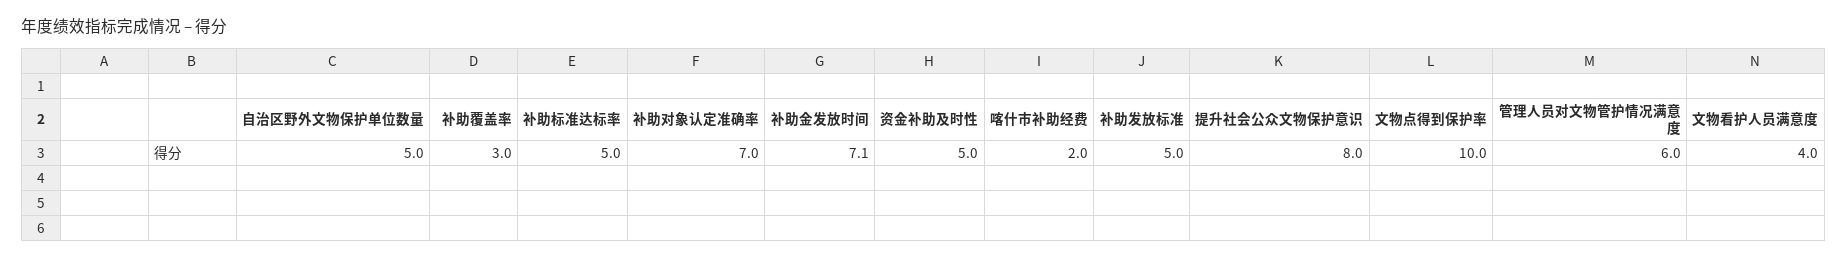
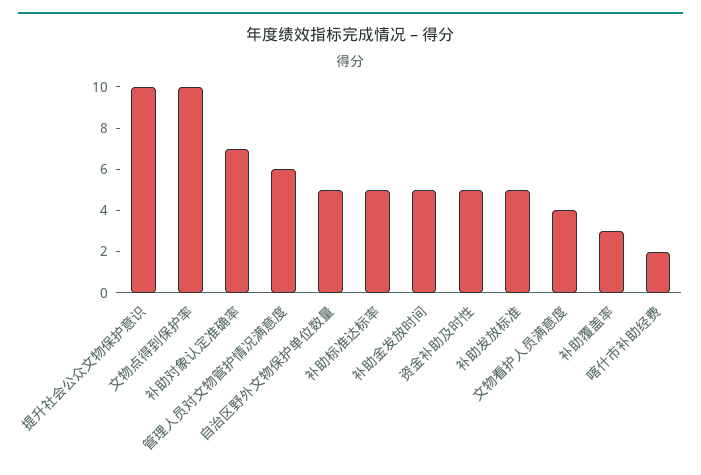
  {
    "自治区野外文物保护单位数量": 5,
    "补助覆盖率": 3,
    "补助标准达标率": 5,
    "补助对象认定准确率": 7,
-   "补助金发放时间": 7.1,
+   "补助金发放时间": 5,
    "资金补助及时性": 5,
    "喀什市补助经费": 2,
    "补助发放标准": 5,
-   "提升社会公众文物保护意识": 8,
+   "提升社会公众文物保护意识": 10,
    "文物点得到保护率": 10,
    "管理人员对文物管护情况满意度": 6,
    "文物看护人员满意度": 4
  }

